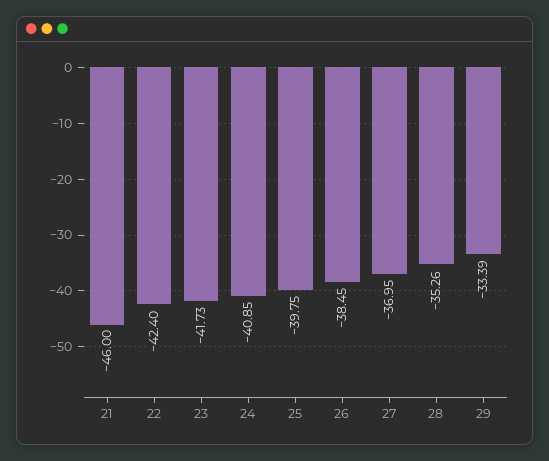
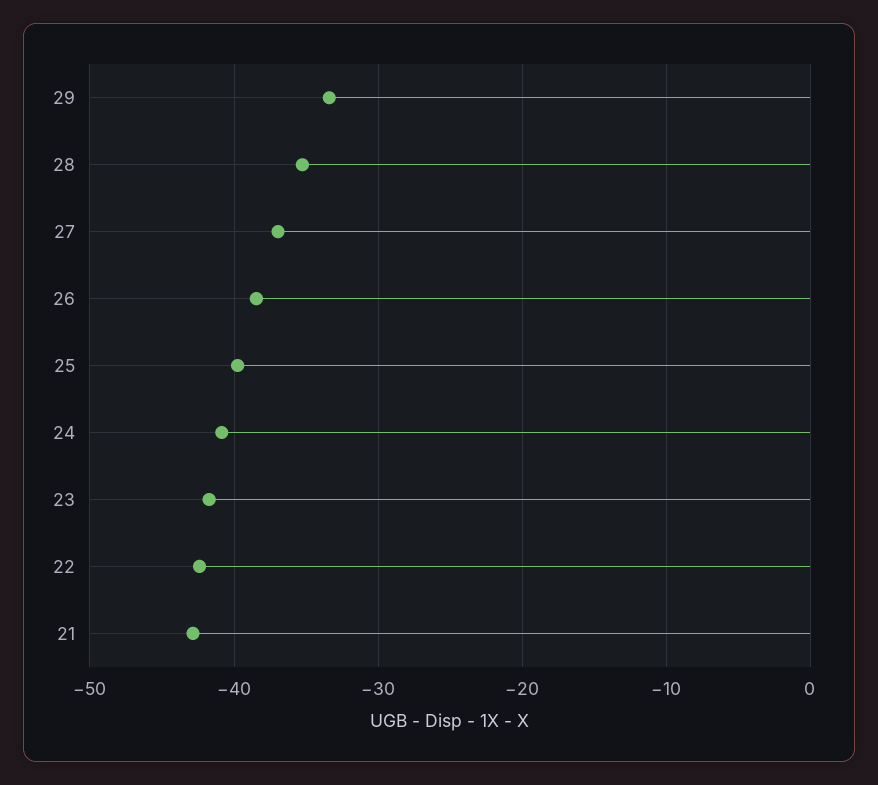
  {
-   "21": -46,
+   "21": -43,
    "22": -42.4,
    "23": -41.73,
    "24": -40.85,
    "25": -39.75,
    "26": -38.45,
    "27": -36.95,
    "28": -35.26,
    "29": -33.39
  }

